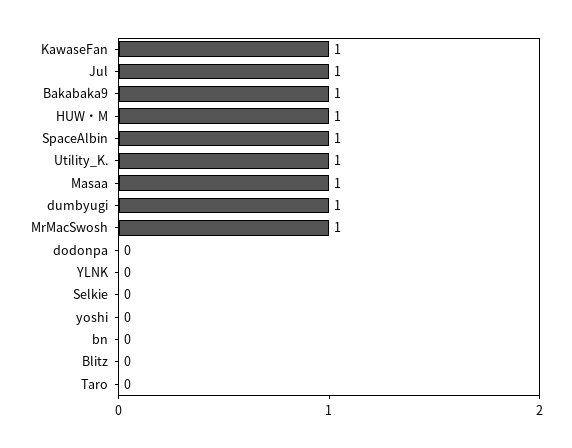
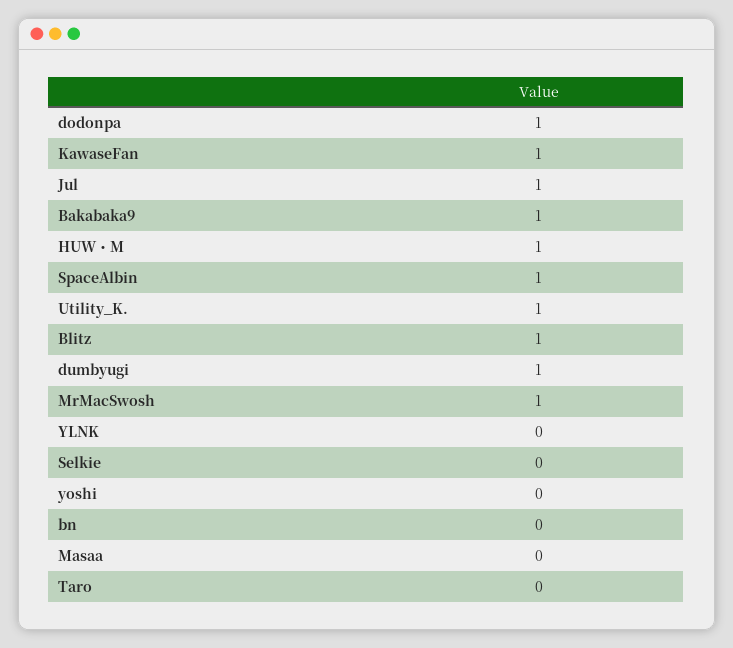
  {
    "KawaseFan": 1,
    "Jul": 1,
    "Bakabaka9": 1,
    "HUW・M": 1,
    "SpaceAlbin": 1,
    "Utility_K.": 1,
-   "Masaa": 1,
+   "Masaa": 0,
    "dumbyugi": 1,
    "MrMacSwosh": 1,
-   "dodonpa": 0,
+   "dodonpa": 1,
    "YLNK": 0,
    "Selkie": 0,
    "yoshi": 0,
    "bn": 0,
-   "Blitz": 0,
+   "Blitz": 1,
    "Taro": 0
  }

